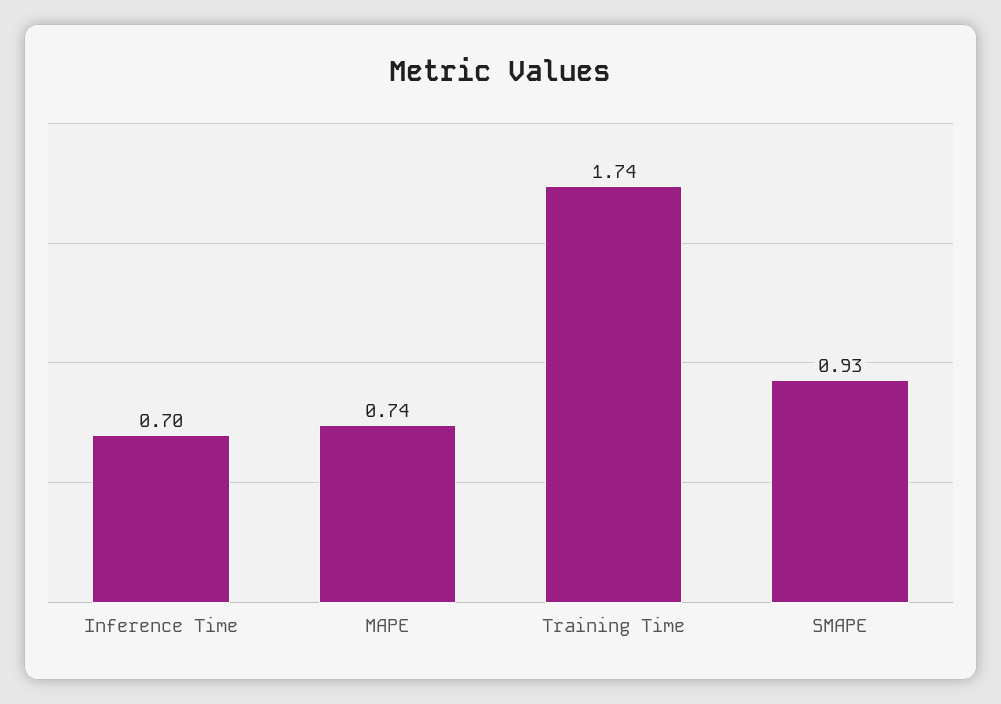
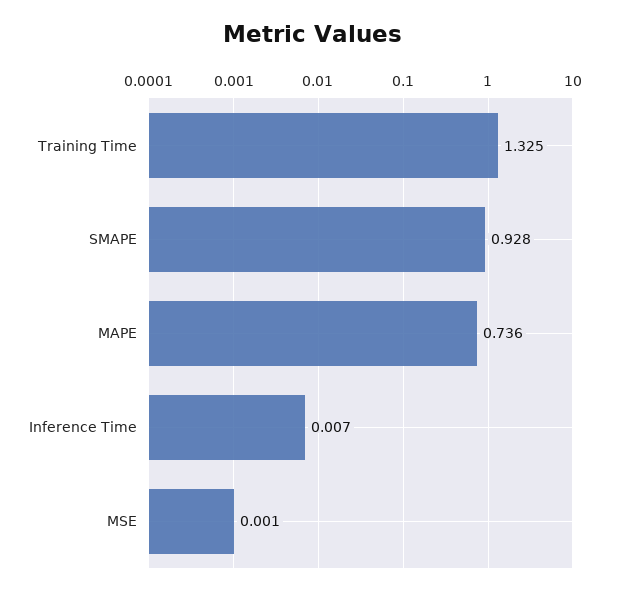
  {
-   "Inference Time": 0.7,
+   "Inference Time": 0.007,
    "MAPE": 0.736,
-   "Training Time": 1.74,
+   "Training Time": 1.325,
-   "SMAPE": 0.928
+   "SMAPE": 0.928,
+   "MSE": 0.001
  }

